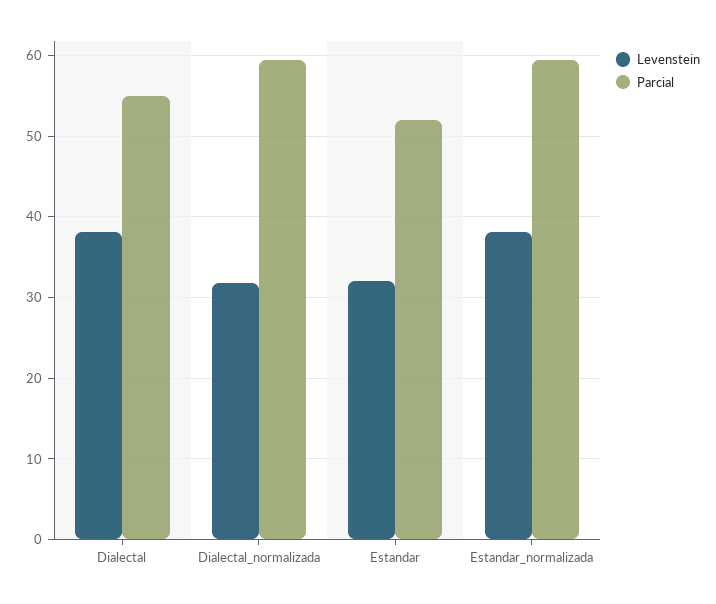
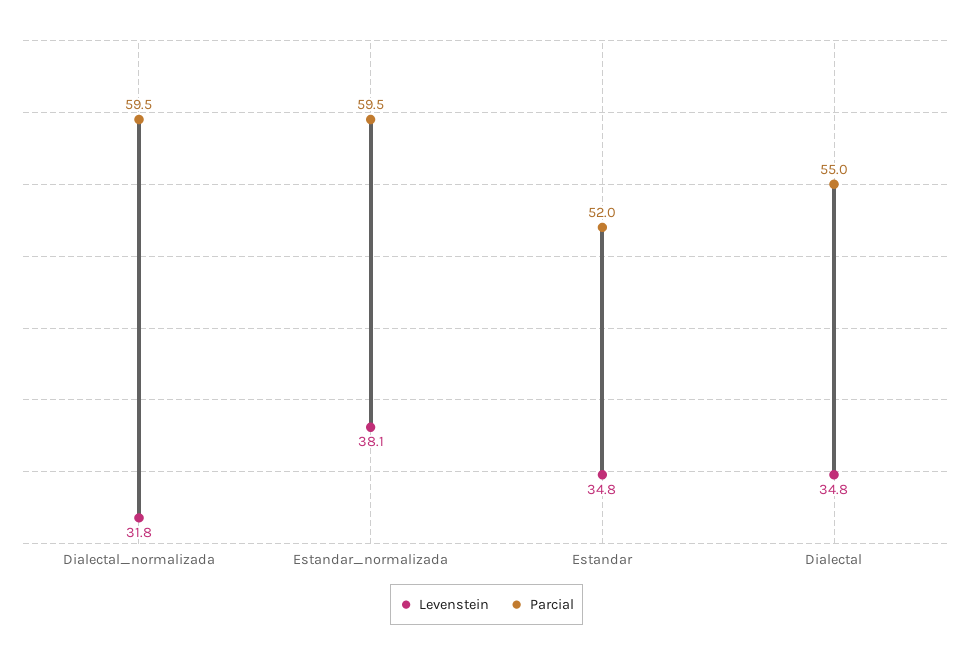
  {
    "Levenstein": {
-     "Dialectal": 38,
+     "Dialectal": 34.8,
      "Dialectal_normalizada": 31.8,
-     "Estandar": 32,
+     "Estandar": 34.8,
      "Estandar_normalizada": 38.1
    },
    "Parcial": {
      "Dialectal": 55,
      "Dialectal_normalizada": 59.5,
      "Estandar": 52,
      "Estandar_normalizada": 59.5
    }
  }

